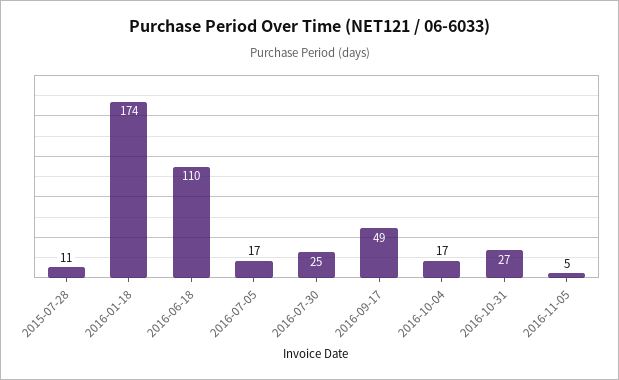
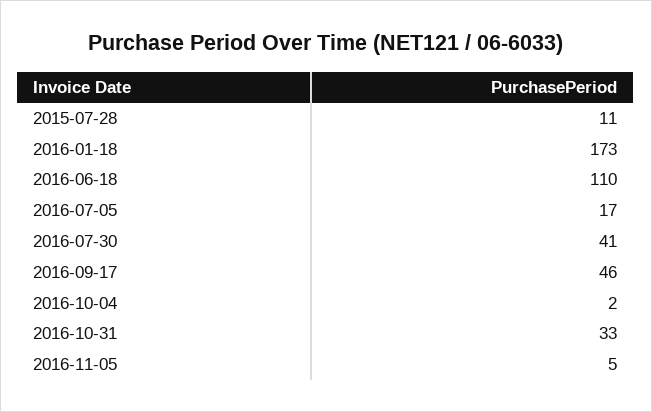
  {
    "2015-07-28": 11,
-   "2016-01-18": 174,
+   "2016-01-18": 173,
    "2016-06-18": 110,
    "2016-07-05": 17,
-   "2016-07-30": 25,
+   "2016-07-30": 41,
-   "2016-09-17": 49,
+   "2016-09-17": 46,
-   "2016-10-04": 17,
+   "2016-10-04": 2,
-   "2016-10-31": 27,
+   "2016-10-31": 33,
    "2016-11-05": 5
  }

